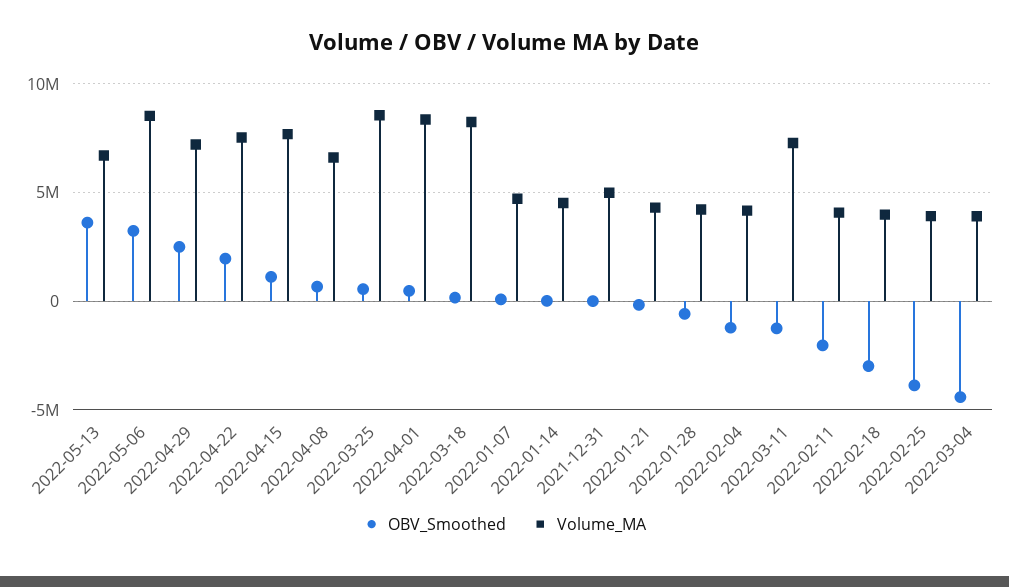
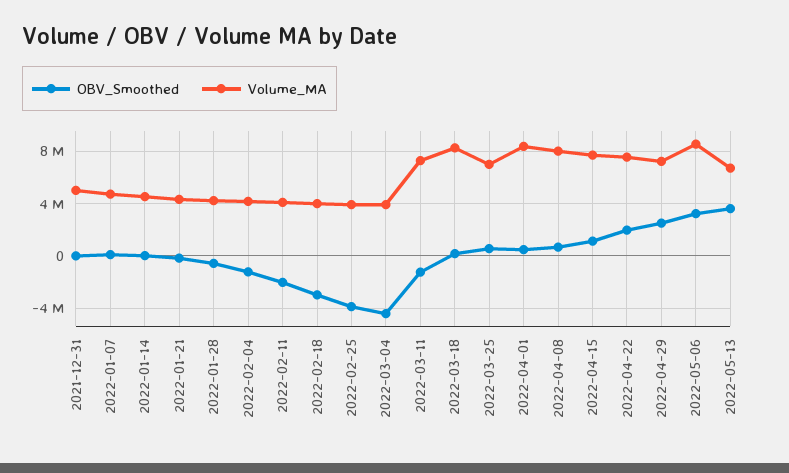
  {
    "OBV_Smoothed": {
      "2022-05-13": 3500000,
      "2022-05-06": 3000000,
      "2022-04-29": 2500000,
      "2022-04-22": 2000000,
      "2022-04-15": 1000000,
      "2022-04-08": 500000,
      "2022-03-25": 500000,
      "2022-04-01": 500000,
      "2022-03-18": 0,
      "2022-01-07": 0,
      "2022-01-14": 0,
      "2021-12-31": 0,
      "2022-01-21": 0,
      "2022-01-28": -500000,
      "2022-02-04": -1000000,
      "2022-03-11": -1500000,
      "2022-02-11": -2000000,
      "2022-02-18": -3000000,
      "2022-02-25": -4000000,
      "2022-03-04": -4500000
    },
    "Volume_MA": {
      "2022-05-13": 6500000,
      "2022-05-06": 8500000,
      "2022-04-29": 7000000,
      "2022-04-22": 7500000,
      "2022-04-15": 7500000,
-     "2022-04-08": 6500000,
+     "2022-04-08": 8000000,
-     "2022-03-25": 8500000,
+     "2022-03-25": 7000000,
      "2022-04-01": 8500000,
      "2022-03-18": 8000000,
      "2022-01-07": 4500000,
      "2022-01-14": 4500000,
      "2021-12-31": 5000000,
      "2022-01-21": 4500000,
      "2022-01-28": 4000000,
      "2022-02-04": 4000000,
      "2022-03-11": 7500000,
      "2022-02-11": 4000000,
      "2022-02-18": 4000000,
      "2022-02-25": 4000000,
      "2022-03-04": 4000000
    }
  }

